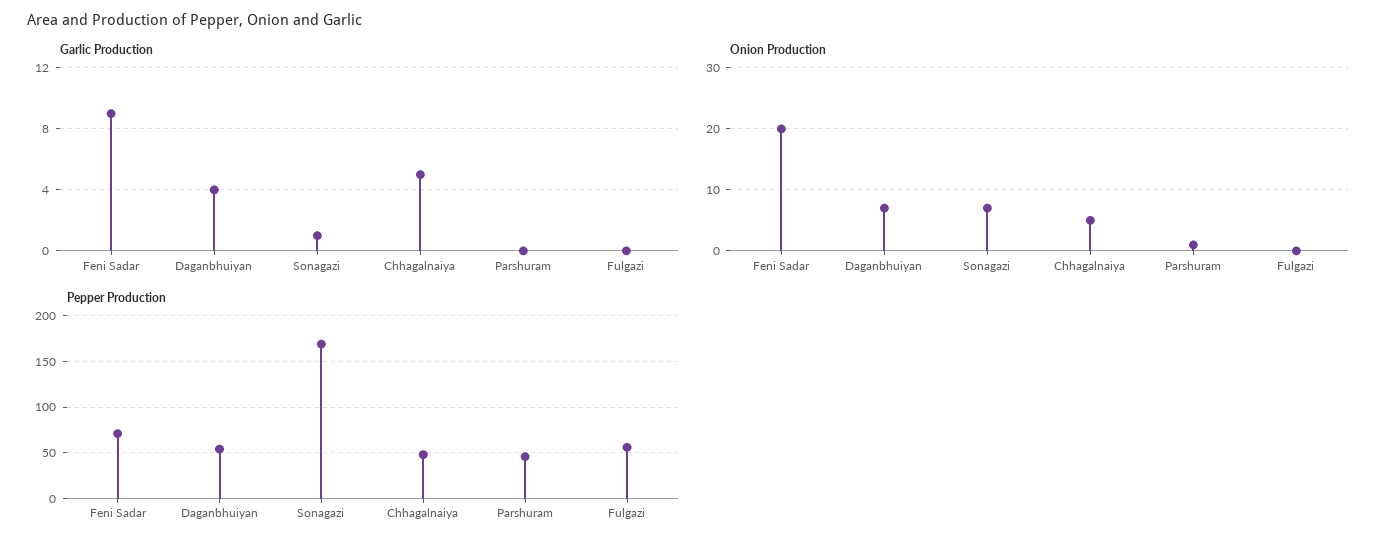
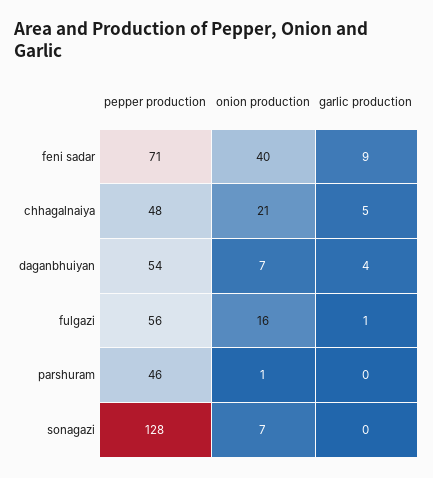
  {
    "Garlic Production": {
      "Feni Sadar": 9,
      "Daganbhuiyan": 4,
-     "Sonagazi": 1,
+     "Sonagazi": 0,
      "Chhagalnaiya": 5,
      "Parshuram": 0,
-     "Fulgazi": 0
+     "Fulgazi": 1
    },
    "Onion Production": {
-     "Feni Sadar": 20,
+     "Feni Sadar": 40,
      "Daganbhuiyan": 7,
      "Sonagazi": 7,
-     "Chhagalnaiya": 5,
+     "Chhagalnaiya": 21,
      "Parshuram": 1,
-     "Fulgazi": 0
+     "Fulgazi": 16
    },
    "Pepper Production": {
      "Feni Sadar": 71,
      "Daganbhuiyan": 54,
-     "Sonagazi": 170,
+     "Sonagazi": 128,
      "Chhagalnaiya": 48,
      "Parshuram": 46,
      "Fulgazi": 56
    }
  }

